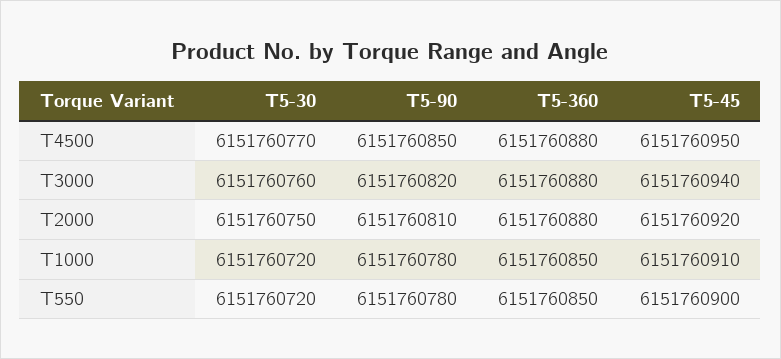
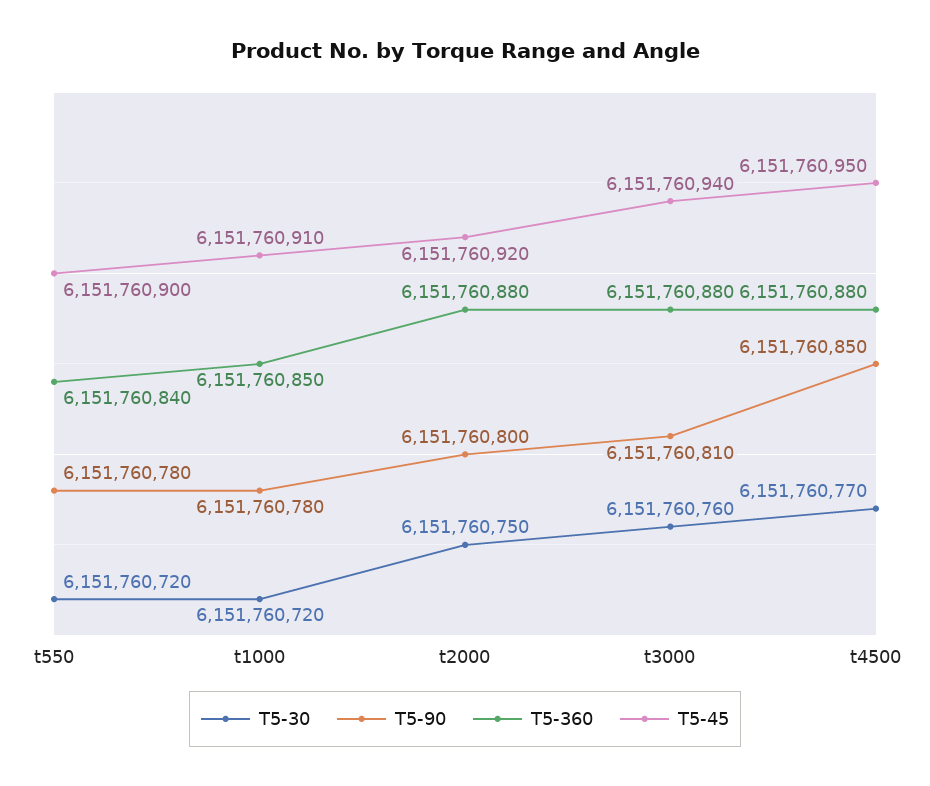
  {
    "T5-30": {
      "T4500": 6151760770,
      "T3000": 6151760760,
      "T2000": 6151760750,
      "T1000": 6151760720,
      "T550": 6151760720
    },
    "T5-90": {
      "T4500": 6151760850,
-     "T3000": 6151760820,
+     "T3000": 6151760810,
-     "T2000": 6151760810,
+     "T2000": 6151760800,
      "T1000": 6151760780,
      "T550": 6151760780
    },
    "T5-360": {
      "T4500": 6151760880,
      "T3000": 6151760880,
      "T2000": 6151760880,
      "T1000": 6151760850,
-     "T550": 6151760850
+     "T550": 6151760840
    },
    "T5-45": {
      "T4500": 6151760950,
      "T3000": 6151760940,
      "T2000": 6151760920,
      "T1000": 6151760910,
      "T550": 6151760900
    }
  }

